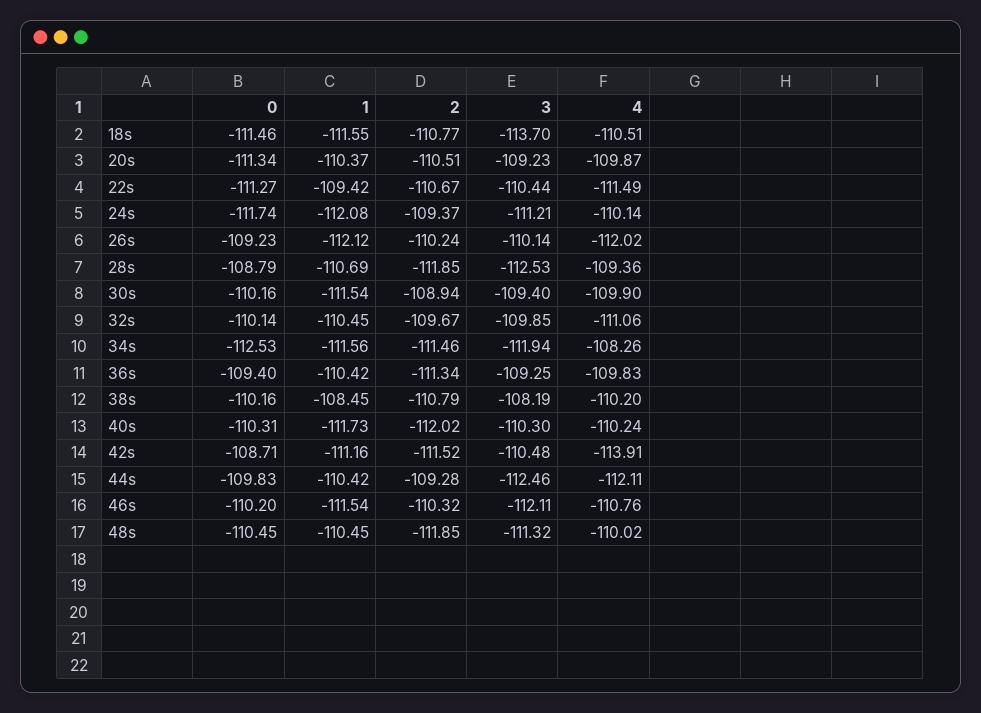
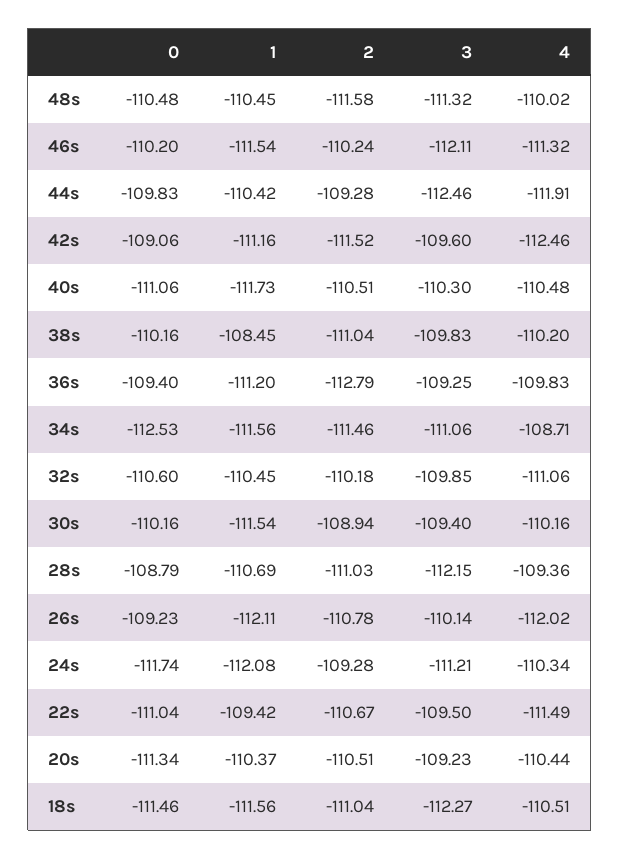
  {
    "0": {
      "18s": -111.46,
      "20s": -111.34,
-     "22s": -111.27,
+     "22s": -111.04,
      "24s": -111.74,
      "26s": -109.23,
      "28s": -108.79,
      "30s": -110.16,
-     "32s": -110.14,
+     "32s": -110.6,
      "34s": -112.53,
      "36s": -109.4,
      "38s": -110.16,
-     "40s": -110.31,
+     "40s": -111.06,
-     "42s": -108.71,
+     "42s": -109.06,
      "44s": -109.83,
      "46s": -110.2,
-     "48s": -110.45
+     "48s": -110.48
    },
    "1": {
-     "18s": -111.55,
+     "18s": -111.56,
      "20s": -110.37,
      "22s": -109.42,
      "24s": -112.08,
-     "26s": -112.12,
+     "26s": -112.11,
      "28s": -110.69,
      "30s": -111.54,
      "32s": -110.45,
      "34s": -111.56,
-     "36s": -110.42,
+     "36s": -111.2,
      "38s": -108.45,
      "40s": -111.73,
      "42s": -111.16,
      "44s": -110.42,
      "46s": -111.54,
      "48s": -110.45
    },
    "2": {
-     "18s": -110.77,
+     "18s": -111.04,
      "20s": -110.51,
      "22s": -110.67,
-     "24s": -109.37,
+     "24s": -109.28,
-     "26s": -110.24,
+     "26s": -110.78,
-     "28s": -111.85,
+     "28s": -111.03,
      "30s": -108.94,
-     "32s": -109.67,
+     "32s": -110.18,
      "34s": -111.46,
-     "36s": -111.34,
+     "36s": -112.79,
-     "38s": -110.79,
+     "38s": -111.04,
-     "40s": -112.02,
+     "40s": -110.51,
      "42s": -111.52,
      "44s": -109.28,
-     "46s": -110.32,
+     "46s": -110.24,
-     "48s": -111.85
+     "48s": -111.58
    },
    "3": {
-     "18s": -113.7,
+     "18s": -112.27,
      "20s": -109.23,
-     "22s": -110.44,
+     "22s": -109.5,
      "24s": -111.21,
      "26s": -110.14,
-     "28s": -112.53,
+     "28s": -112.15,
      "30s": -109.4,
      "32s": -109.85,
-     "34s": -111.94,
+     "34s": -111.06,
      "36s": -109.25,
-     "38s": -108.19,
+     "38s": -109.83,
      "40s": -110.3,
-     "42s": -110.48,
+     "42s": -109.6,
      "44s": -112.46,
      "46s": -112.11,
      "48s": -111.32
    },
    "4": {
      "18s": -110.51,
-     "20s": -109.87,
+     "20s": -110.44,
      "22s": -111.49,
-     "24s": -110.14,
+     "24s": -110.34,
      "26s": -112.02,
      "28s": -109.36,
-     "30s": -109.9,
+     "30s": -110.16,
      "32s": -111.06,
-     "34s": -108.26,
+     "34s": -108.71,
      "36s": -109.83,
      "38s": -110.2,
-     "40s": -110.24,
+     "40s": -110.48,
-     "42s": -113.91,
+     "42s": -112.46,
-     "44s": -112.11,
+     "44s": -111.91,
-     "46s": -110.76,
+     "46s": -111.32,
      "48s": -110.02
    }
  }

